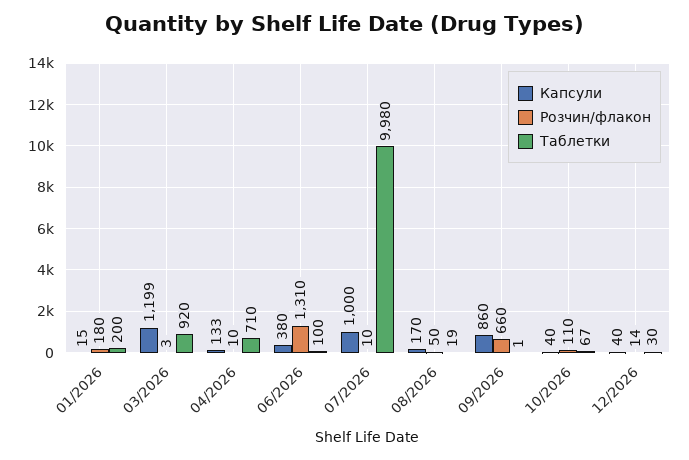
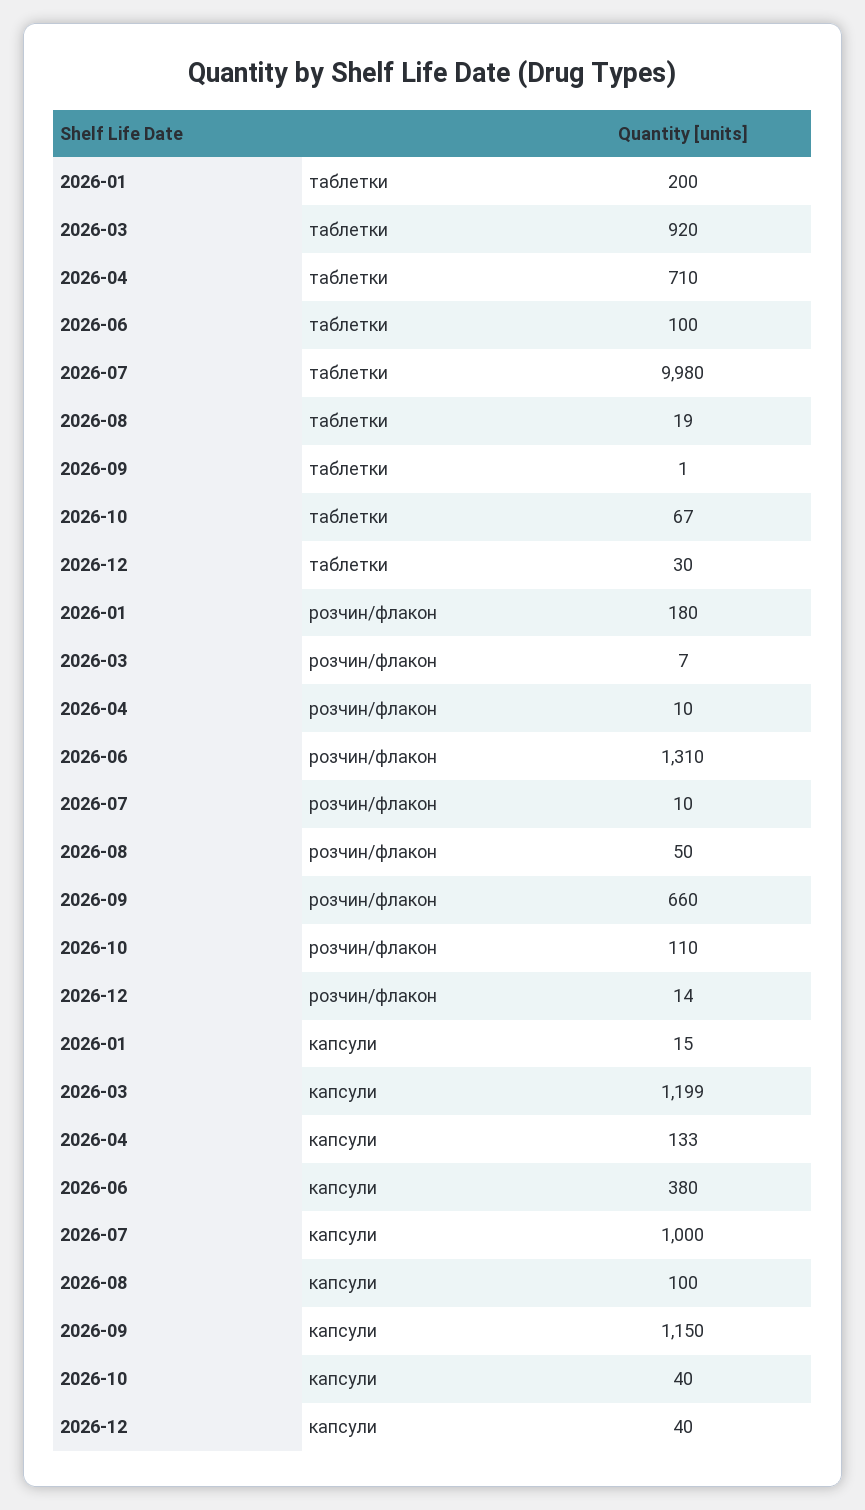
  {
    "Капсули": {
      "01/2026": 15,
      "03/2026": 1199,
      "04/2026": 133,
      "06/2026": 380,
      "07/2026": 1000,
-     "08/2026": 170,
+     "08/2026": 100,
-     "09/2026": 860,
+     "09/2026": 1150,
      "10/2026": 40,
      "12/2026": 40
    },
    "Розчин/флакон": {
      "01/2026": 180,
-     "03/2026": 3,
+     "03/2026": 7,
      "04/2026": 10,
      "06/2026": 1310,
      "07/2026": 10,
      "08/2026": 50,
      "09/2026": 660,
      "10/2026": 110,
      "12/2026": 14
    },
    "Таблетки": {
      "01/2026": 200,
      "03/2026": 920,
      "04/2026": 710,
      "06/2026": 100,
      "07/2026": 9980,
      "08/2026": 19,
      "09/2026": 1,
      "10/2026": 67,
      "12/2026": 30
    }
  }

